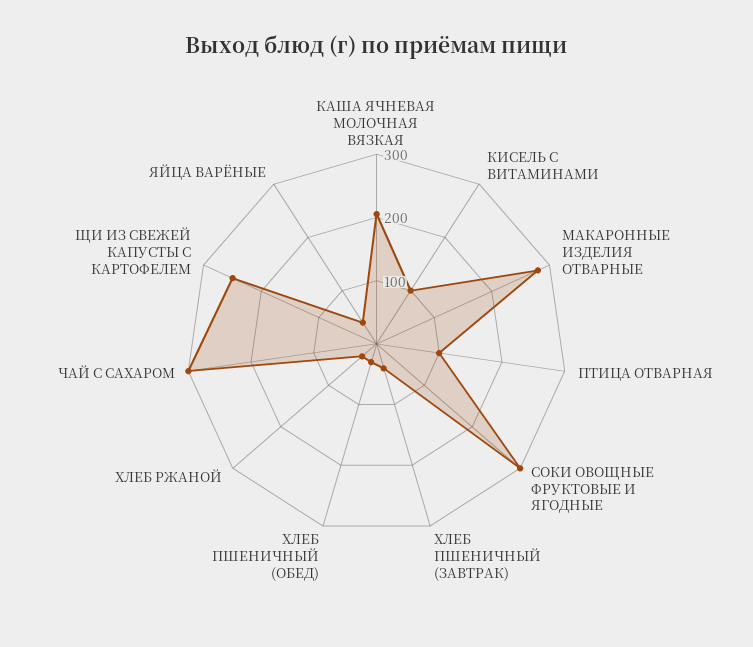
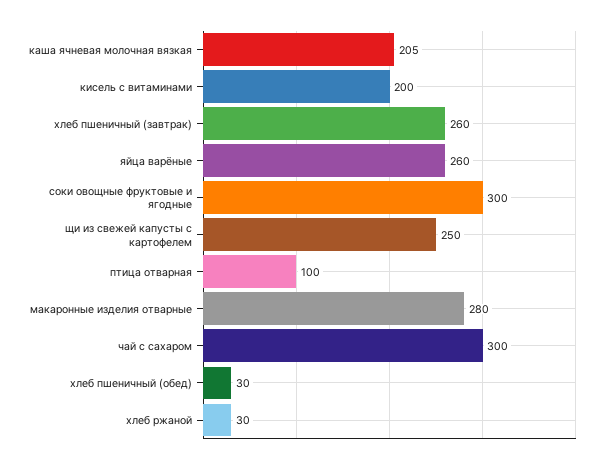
  {
    "КАША ЯЧНЕВАЯ МОЛОЧНАЯ ВЯЗКАЯ": 205,
-   "КИСЕЛЬ С ВИТАМИНАМИ": 100,
+   "КИСЕЛЬ С ВИТАМИНАМИ": 200,
    "МАКАРОННЫЕ ИЗДЕЛИЯ ОТВАРНЫЕ": 280,
    "ПТИЦА ОТВАРНАЯ": 100,
    "СОКИ ОВОЩНЫЕ ФРУКТОВЫЕ И ЯГОДНЫЕ": 300,
-   "ХЛЕБ ПШЕНИЧНЫЙ (ЗАВТРАК)": 40,
+   "ХЛЕБ ПШЕНИЧНЫЙ (ЗАВТРАК)": 260,
    "ХЛЕБ ПШЕНИЧНЫЙ (ОБЕД)": 30,
    "ХЛЕБ РЖАНОЙ": 30,
    "ЧАЙ С САХАРОМ": 300,
    "ЩИ ИЗ СВЕЖЕЙ КАПУСТЫ С КАРТОФЕЛЕМ": 250,
-   "ЯЙЦА ВАРЁНЫЕ": 40
+   "ЯЙЦА ВАРЁНЫЕ": 260
  }

